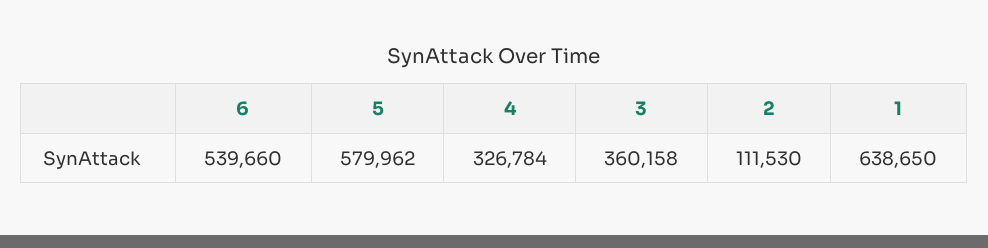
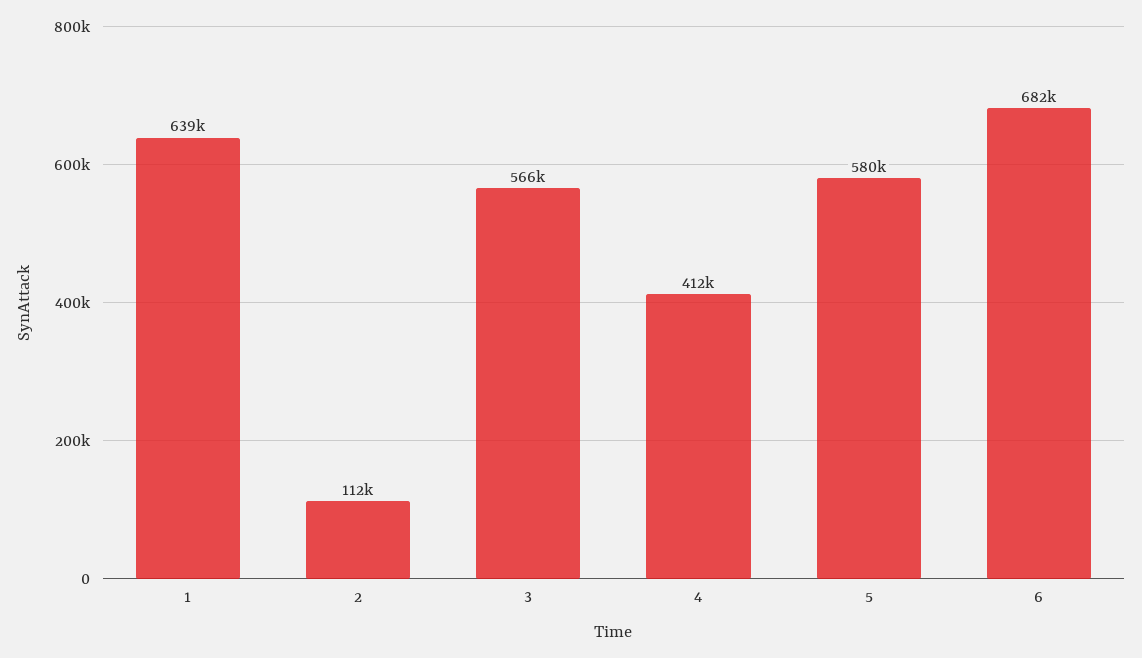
  {
-   "6": 539660,
+   "6": 682000,
    "5": 579962,
-   "4": 326784,
+   "4": 412000,
-   "3": 360158,
+   "3": 566000,
    "2": 111530,
    "1": 638650
  }

